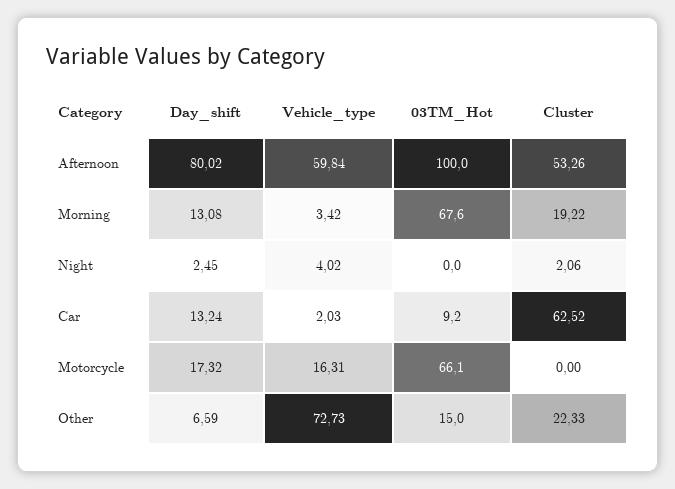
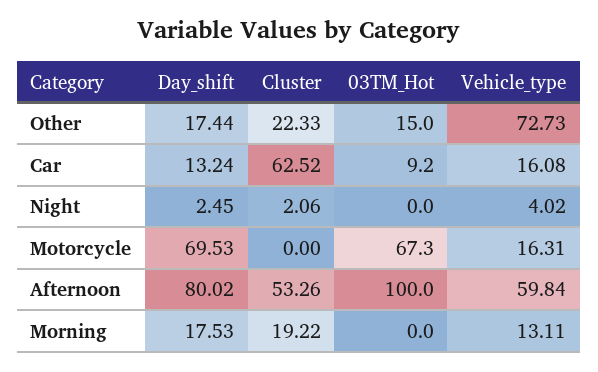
  {
    "Day_shift": {
      "Afternoon": 80.02,
-     "Morning": 13.08,
+     "Morning": 17.53,
      "Night": 2.45,
      "Car": 13.24,
-     "Motorcycle": 17.32,
+     "Motorcycle": 69.53,
-     "Other": 6.59
+     "Other": 17.44
    },
    "Vehicle_type": {
      "Afternoon": 59.84,
-     "Morning": 3.42,
+     "Morning": 13.11,
      "Night": 4.02,
-     "Car": 2.03,
+     "Car": 16.08,
      "Motorcycle": 16.31,
      "Other": 72.73
    },
    "03TM_Hot": {
      "Afternoon": 100,
-     "Morning": 67.6,
+     "Morning": 0,
      "Night": 0,
      "Car": 9.2,
-     "Motorcycle": 66.1,
+     "Motorcycle": 67.3,
      "Other": 15
    },
    "Cluster": {
      "Afternoon": 53.26,
      "Morning": 19.22,
      "Night": 2.06,
      "Car": 62.52,
      "Motorcycle": 0,
      "Other": 22.33
    }
  }

